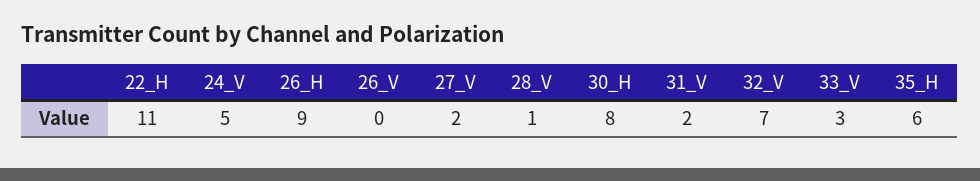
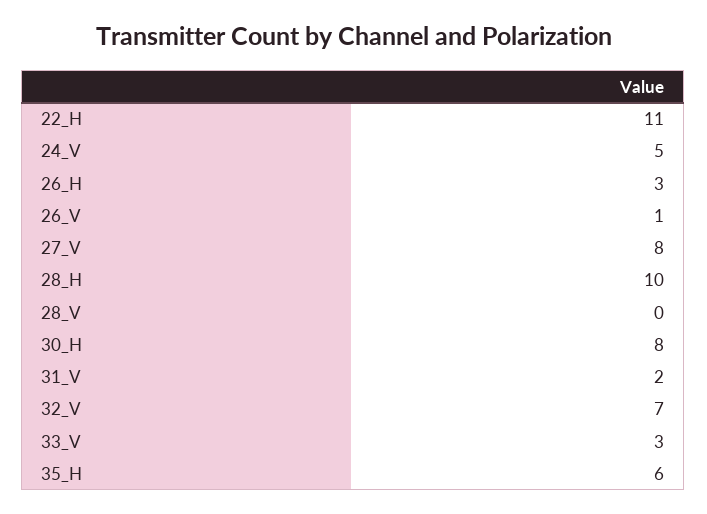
  {
    "22_H": 11,
    "24_V": 5,
-   "26_H": 9,
+   "26_H": 3,
-   "26_V": 0,
+   "26_V": 1,
-   "27_V": 2,
+   "27_V": 8,
-   "28_V": 1,
+   "28_V": 0,
    "30_H": 8,
    "31_V": 2,
    "32_V": 7,
    "33_V": 3,
-   "35_H": 6
+   "35_H": 6,
+   "28_H": 10
  }

